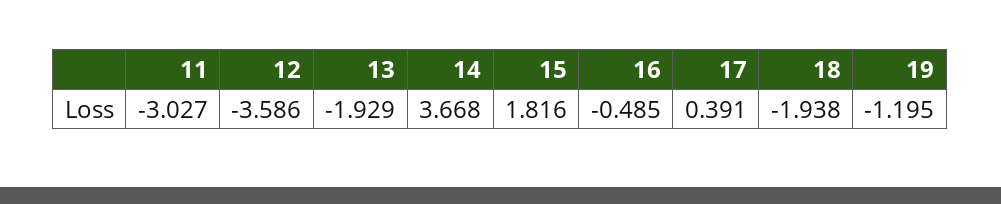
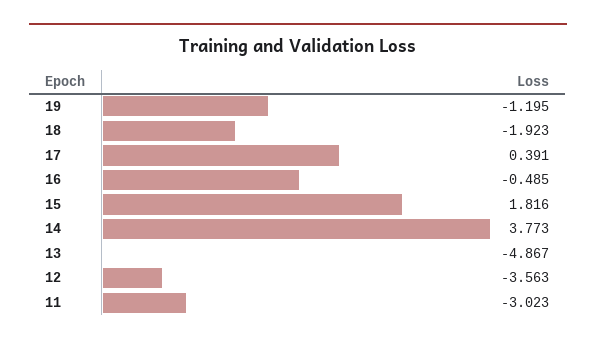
  {
-   "11": -3.027,
+   "11": -3.023,
-   "12": -3.586,
+   "12": -3.563,
-   "13": -1.929,
+   "13": -4.867,
-   "14": 3.668,
+   "14": 3.773,
    "15": 1.816,
    "16": -0.485,
    "17": 0.391,
-   "18": -1.938,
+   "18": -1.923,
    "19": -1.195
  }

